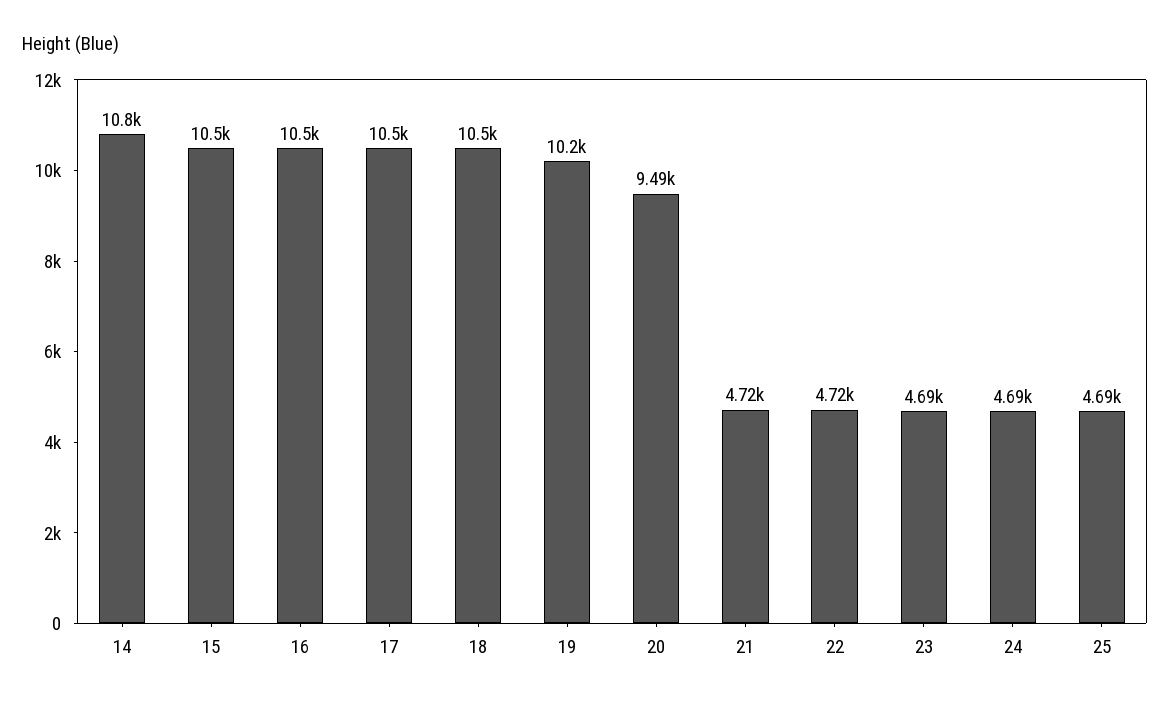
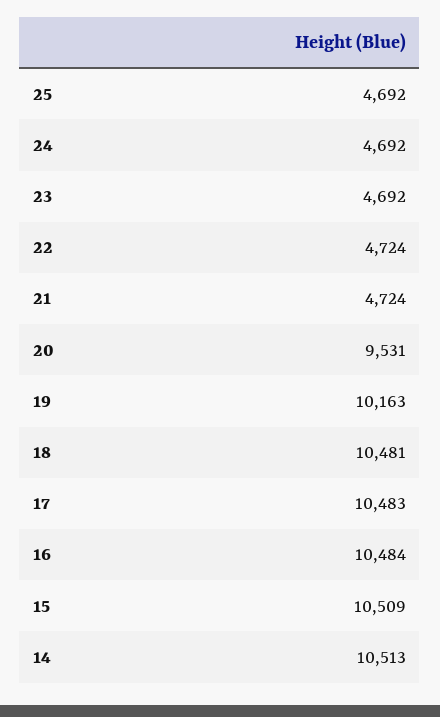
  {
-   "14": 10800,
+   "14": 10513,
    "15": 10509,
    "16": 10484,
    "17": 10483,
    "18": 10481,
    "19": 10163,
-   "20": 9490,
+   "20": 9531,
    "21": 4724,
    "22": 4724,
    "23": 4692,
    "24": 4692,
    "25": 4692
  }

